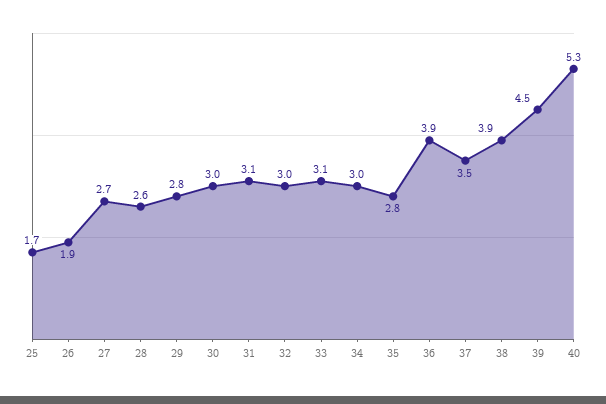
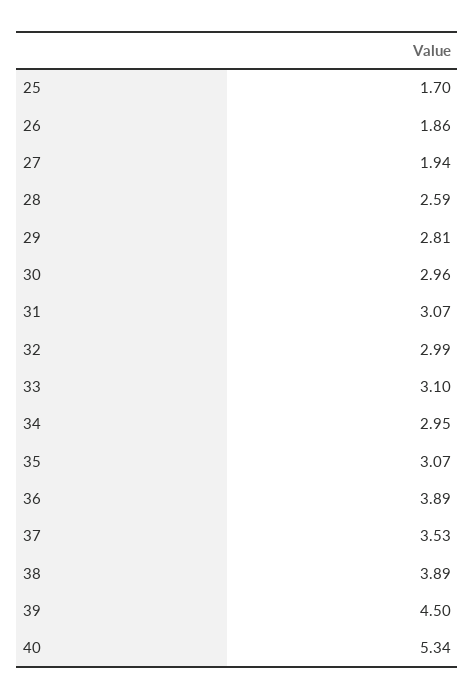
  {
    "25": 1.7,
    "26": 1.86,
-   "27": 2.7,
+   "27": 1.94,
    "28": 2.59,
    "29": 2.81,
    "30": 2.96,
    "31": 3.07,
    "32": 2.99,
    "33": 3.1,
    "34": 2.95,
-   "35": 2.8,
+   "35": 3.07,
    "36": 3.89,
    "37": 3.53,
    "38": 3.89,
    "39": 4.5,
    "40": 5.34
  }

